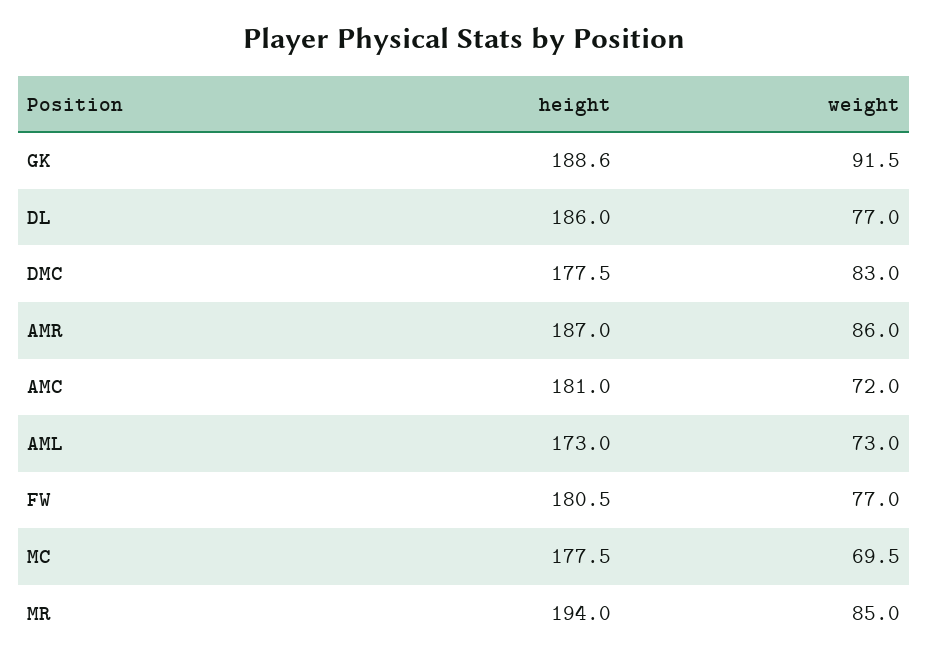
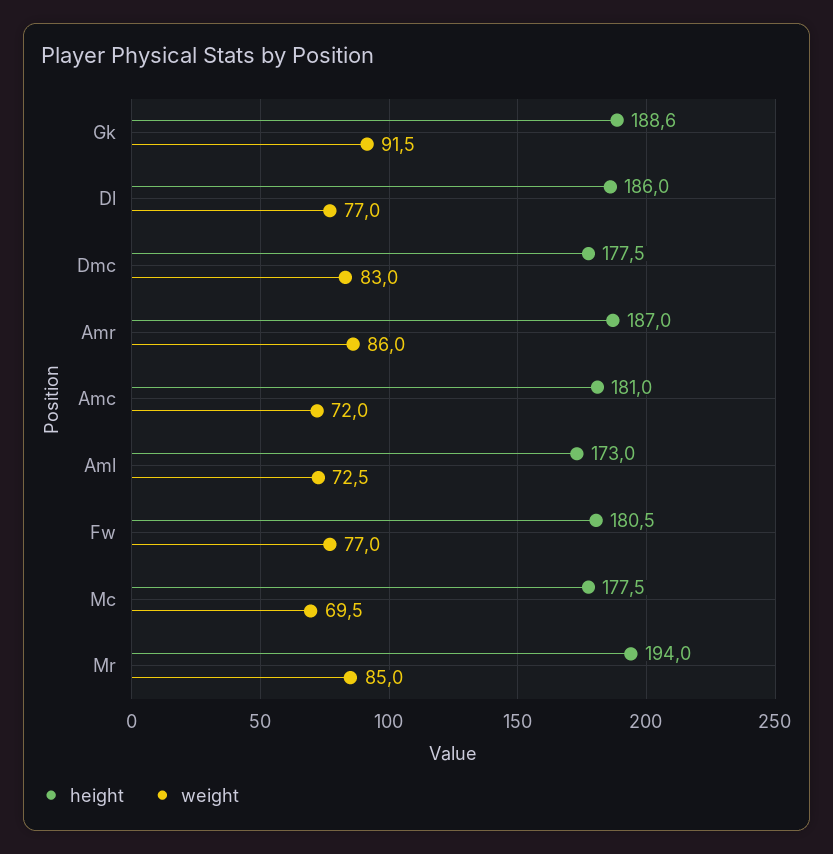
  {
    "height": {
      "GK": 188.6,
      "DL": 186,
      "DMC": 177.5,
      "AMR": 187,
      "AMC": 181,
      "AML": 173,
      "FW": 180.5,
      "MC": 177.5,
      "MR": 194
    },
    "weight": {
      "GK": 91.5,
      "DL": 77,
      "DMC": 83,
      "AMR": 86,
      "AMC": 72,
-     "AML": 73,
+     "AML": 72.5,
      "FW": 77,
      "MC": 69.5,
      "MR": 85
    }
  }

